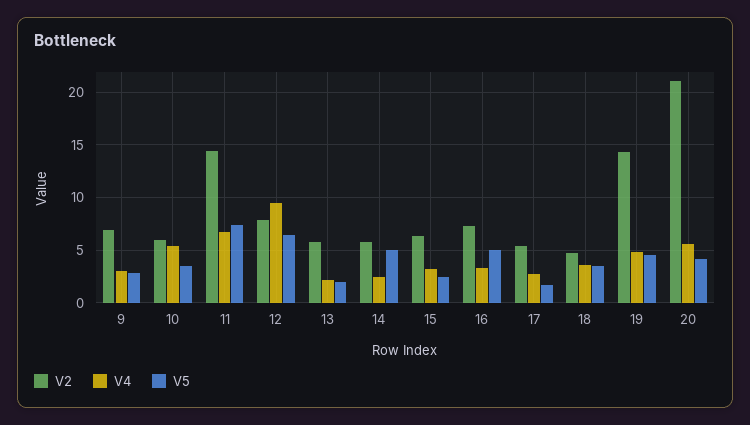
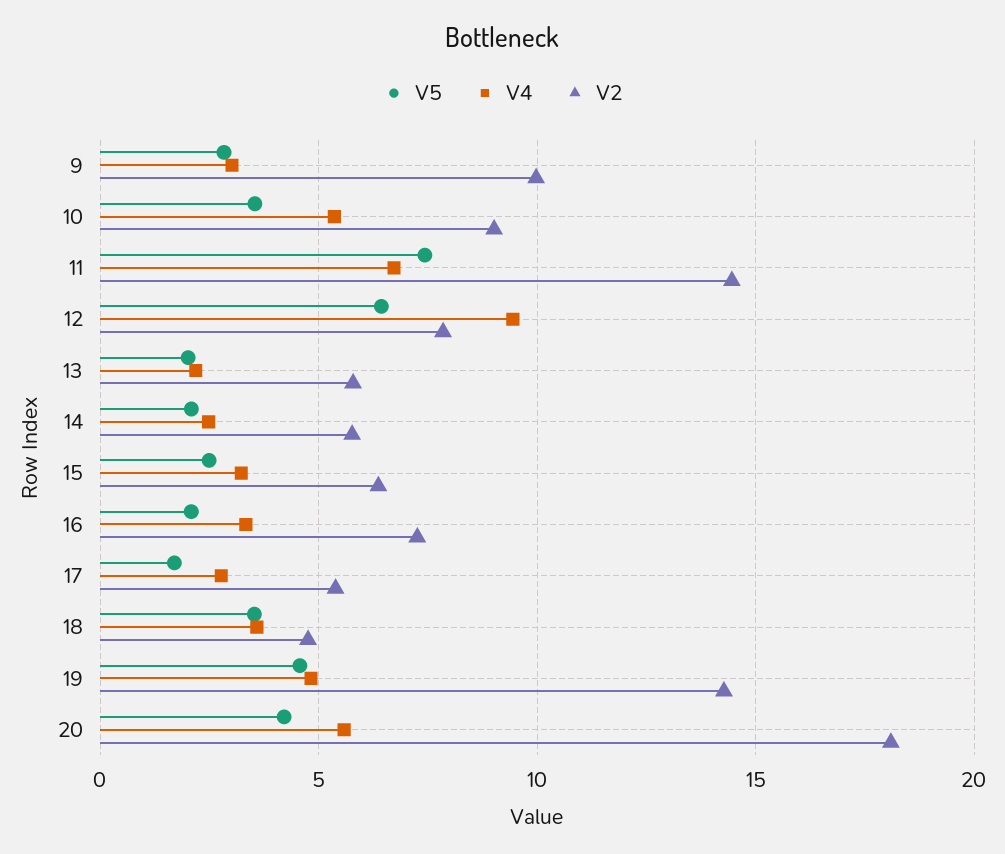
  {
    "V2": {
-     "9": 7,
+     "9": 10,
-     "10": 6,
+     "10": 9,
      "11": 14.5,
      "12": 8,
      "13": 6,
      "14": 6,
      "15": 6.5,
      "16": 7.5,
      "17": 5.5,
      "18": 5,
      "19": 14.5,
-     "20": 21
+     "20": 18
    },
    "V4": {
      "9": 3,
      "10": 5.5,
      "11": 6.5,
      "12": 9.5,
      "13": 2,
      "14": 2.5,
      "15": 3,
      "16": 3.5,
      "17": 3,
      "18": 3.5,
      "19": 5,
      "20": 5.5
    },
    "V5": {
      "9": 3,
      "10": 3.5,
      "11": 7.5,
      "12": 6.5,
      "13": 2,
-     "14": 5,
+     "14": 2,
      "15": 2.5,
-     "16": 5,
+     "16": 2,
      "17": 1.5,
      "18": 3.5,
      "19": 4.5,
      "20": 4
    }
  }

